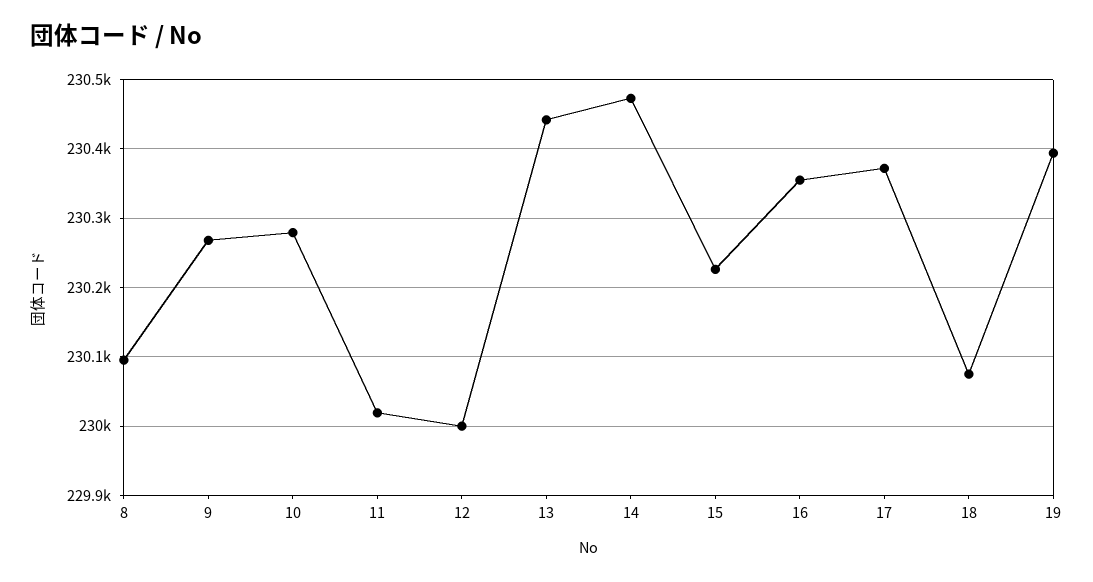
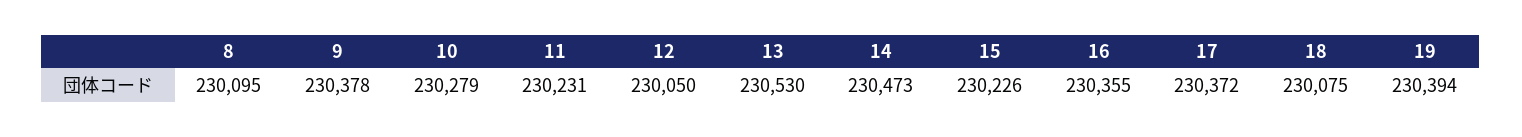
  {
    "8": 230095,
-   "9": 230270,
+   "9": 230378,
    "10": 230279,
-   "11": 230020,
+   "11": 230231,
-   "12": 230000,
+   "12": 230050,
-   "13": 230440,
+   "13": 230530,
    "14": 230473,
    "15": 230226,
    "16": 230355,
    "17": 230372,
    "18": 230075,
    "19": 230394
  }

